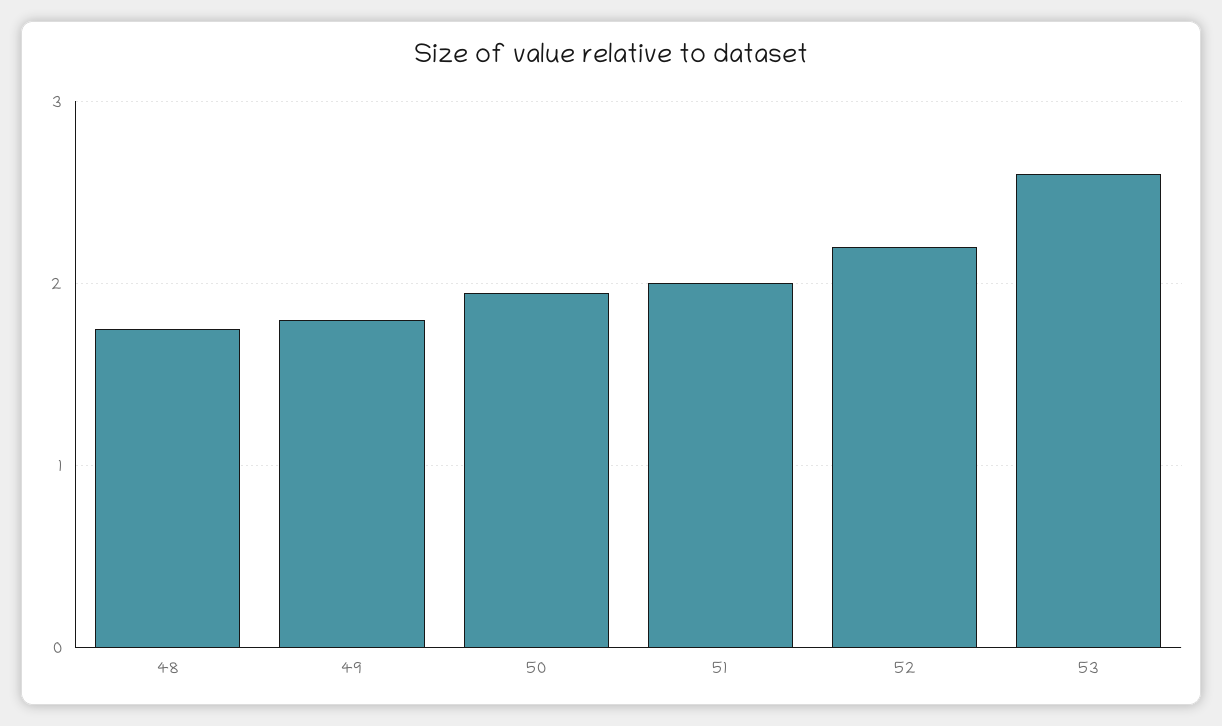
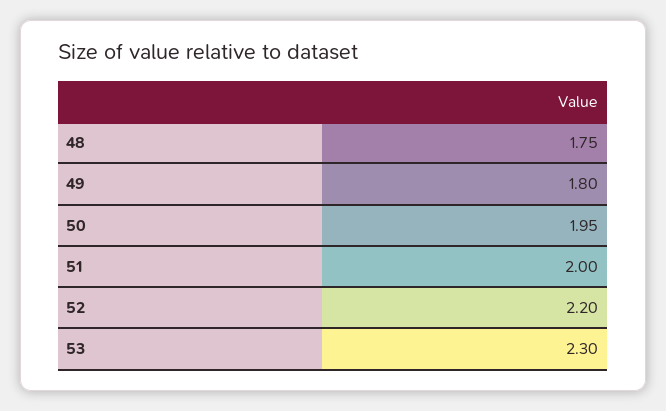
  {
    "48": 1.75,
    "49": 1.8,
    "50": 1.95,
    "51": 2,
    "52": 2.2,
-   "53": 2.6
+   "53": 2.3
  }

